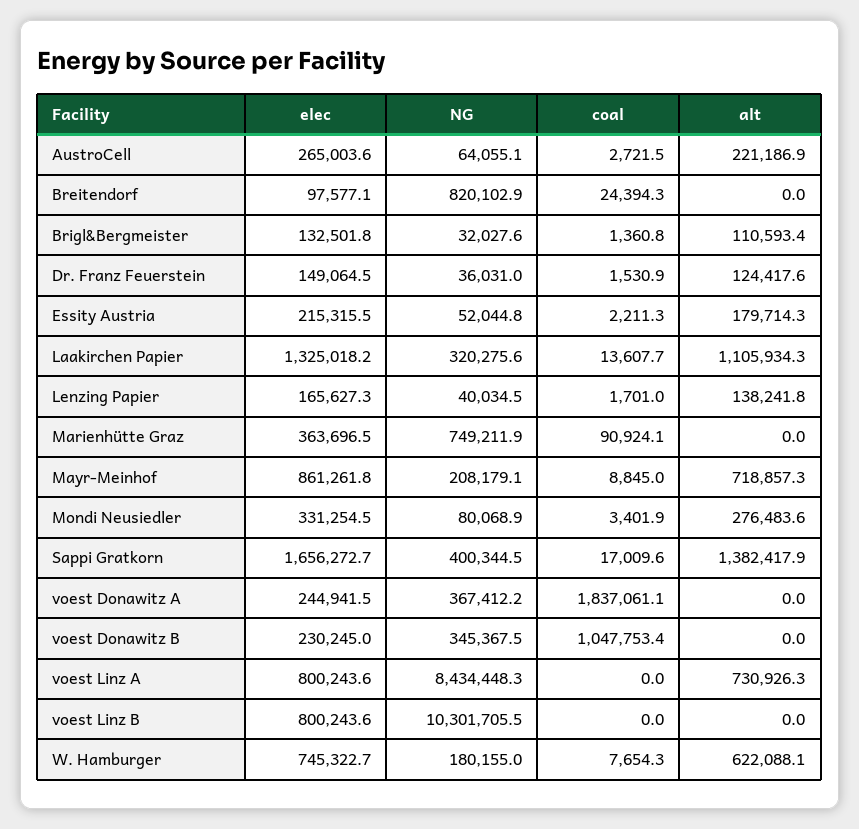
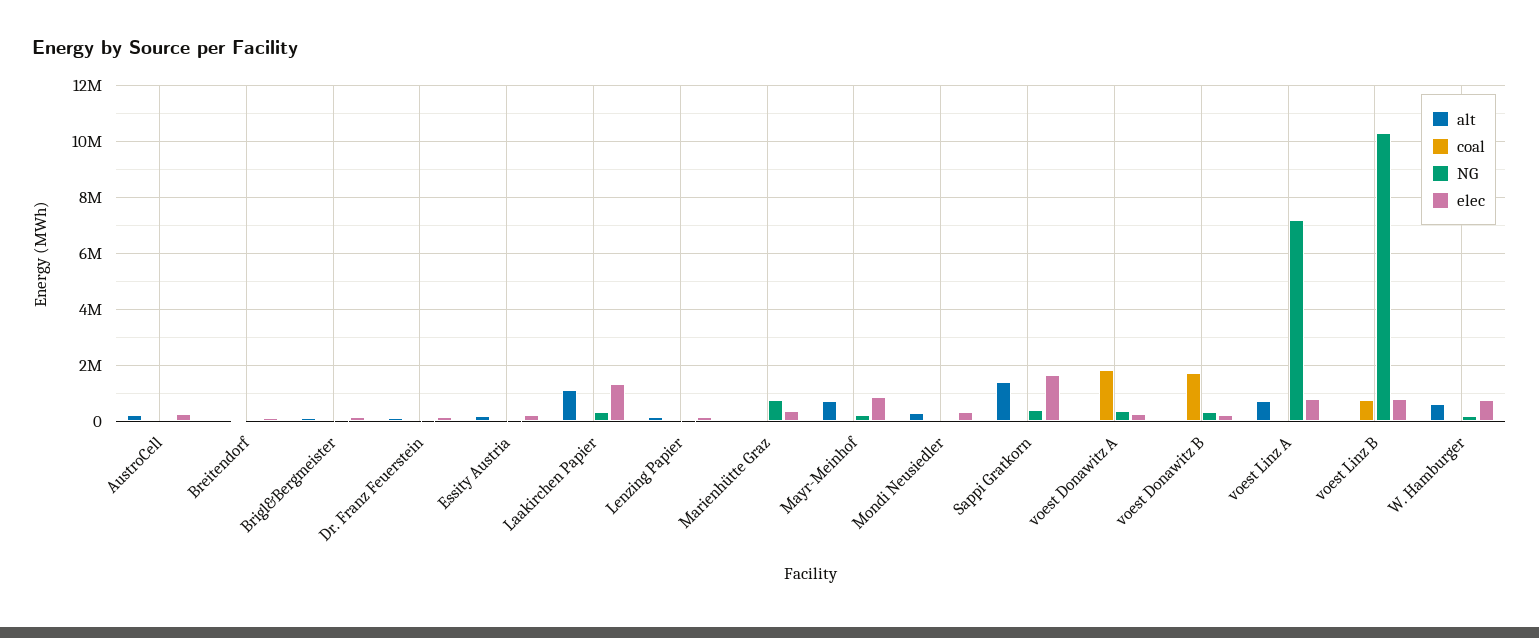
  {
    "elec": {
      "AustroCell": 265003.6,
      "Breitendorf": 97577.1,
      "Brigl&Bergmeister": 132501.8,
      "Dr. Franz Feuerstein": 149064.5,
      "Essity Austria": 215315.5,
      "Laakirchen Papier": 1325018.2,
      "Lenzing Papier": 165627.3,
      "Marienhütte Graz": 363696.5,
      "Mayr-Meinhof": 861261.8,
      "Mondi Neusiedler": 331254.5,
      "Sappi Gratkorn": 1656272.7,
      "voest Donawitz A": 244941.5,
      "voest Donawitz B": 230245,
      "voest Linz A": 800243.6,
      "voest Linz B": 800243.6,
      "W. Hamburger": 745322.7
    },
    "NG": {
      "AustroCell": 64055.1,
-     "Breitendorf": 820102.9,
+     "Breitendorf": 0,
      "Brigl&Bergmeister": 32027.6,
      "Dr. Franz Feuerstein": 36031,
      "Essity Austria": 52044.8,
      "Laakirchen Papier": 320275.6,
      "Lenzing Papier": 40034.5,
      "Marienhütte Graz": 749211.9,
      "Mayr-Meinhof": 208179.1,
      "Mondi Neusiedler": 80068.9,
      "Sappi Gratkorn": 400344.5,
      "voest Donawitz A": 367412.2,
      "voest Donawitz B": 345367.5,
-     "voest Linz A": 8434448.3,
+     "voest Linz A": 7250000,
      "voest Linz B": 10301705.5,
      "W. Hamburger": 180155
    },
    "coal": {
      "AustroCell": 2721.5,
      "Breitendorf": 24394.3,
      "Brigl&Bergmeister": 1360.8,
      "Dr. Franz Feuerstein": 1530.9,
      "Essity Austria": 2211.3,
      "Laakirchen Papier": 13607.7,
      "Lenzing Papier": 1701,
      "Marienhütte Graz": 90924.1,
      "Mayr-Meinhof": 8845,
      "Mondi Neusiedler": 3401.9,
      "Sappi Gratkorn": 17009.6,
      "voest Donawitz A": 1837061.1,
-     "voest Donawitz B": 1047753.4,
+     "voest Donawitz B": 1750000,
      "voest Linz A": 0,
-     "voest Linz B": 0,
+     "voest Linz B": 750000,
      "W. Hamburger": 7654.3
    },
    "alt": {
      "AustroCell": 221186.9,
      "Breitendorf": 0,
      "Brigl&Bergmeister": 110593.4,
      "Dr. Franz Feuerstein": 124417.6,
      "Essity Austria": 179714.3,
      "Laakirchen Papier": 1105934.3,
      "Lenzing Papier": 138241.8,
      "Marienhütte Graz": 0,
      "Mayr-Meinhof": 718857.3,
      "Mondi Neusiedler": 276483.6,
      "Sappi Gratkorn": 1382417.9,
      "voest Donawitz A": 0,
      "voest Donawitz B": 0,
      "voest Linz A": 730926.3,
      "voest Linz B": 0,
      "W. Hamburger": 622088.1
    }
  }

